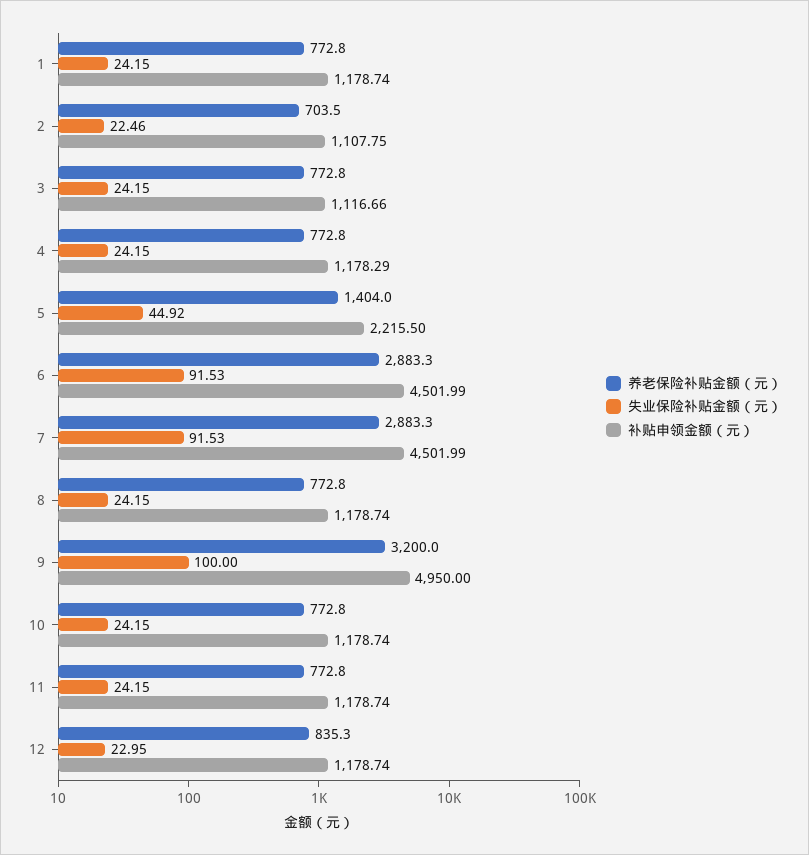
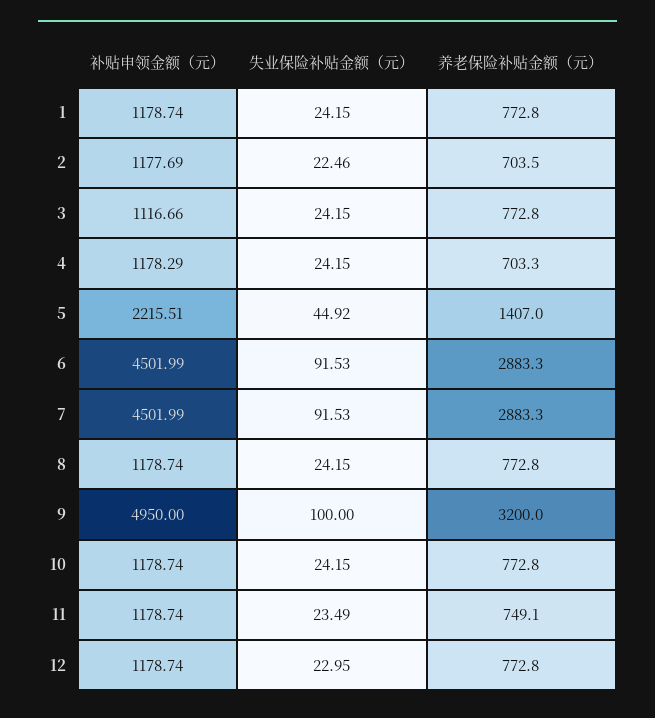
  {
    "养老保险补贴金额（元）": {
      "1": 772.8,
      "2": 703.5,
      "3": 772.8,
-     "4": 772.8,
+     "4": 703.3,
-     "5": 1404,
+     "5": 1407,
      "6": 2883.3,
      "7": 2883.3,
      "8": 772.8,
      "9": 3200,
      "10": 772.8,
-     "11": 772.8,
+     "11": 749.1,
-     "12": 835.3
+     "12": 772.8
    },
    "失业保险补贴金额（元）": {
      "1": 24.15,
      "2": 22.46,
      "3": 24.15,
      "4": 24.15,
      "5": 44.92,
      "6": 91.53,
      "7": 91.53,
      "8": 24.15,
      "9": 100,
      "10": 24.15,
-     "11": 24.15,
+     "11": 23.49,
      "12": 22.95
    },
    "补贴申领金额（元）": {
      "1": 1178.74,
-     "2": 1107.75,
+     "2": 1177.69,
      "3": 1116.66,
      "4": 1178.29,
-     "5": 2215.5,
+     "5": 2215.51,
      "6": 4501.99,
      "7": 4501.99,
      "8": 1178.74,
      "9": 4950,
      "10": 1178.74,
      "11": 1178.74,
      "12": 1178.74
    }
  }

